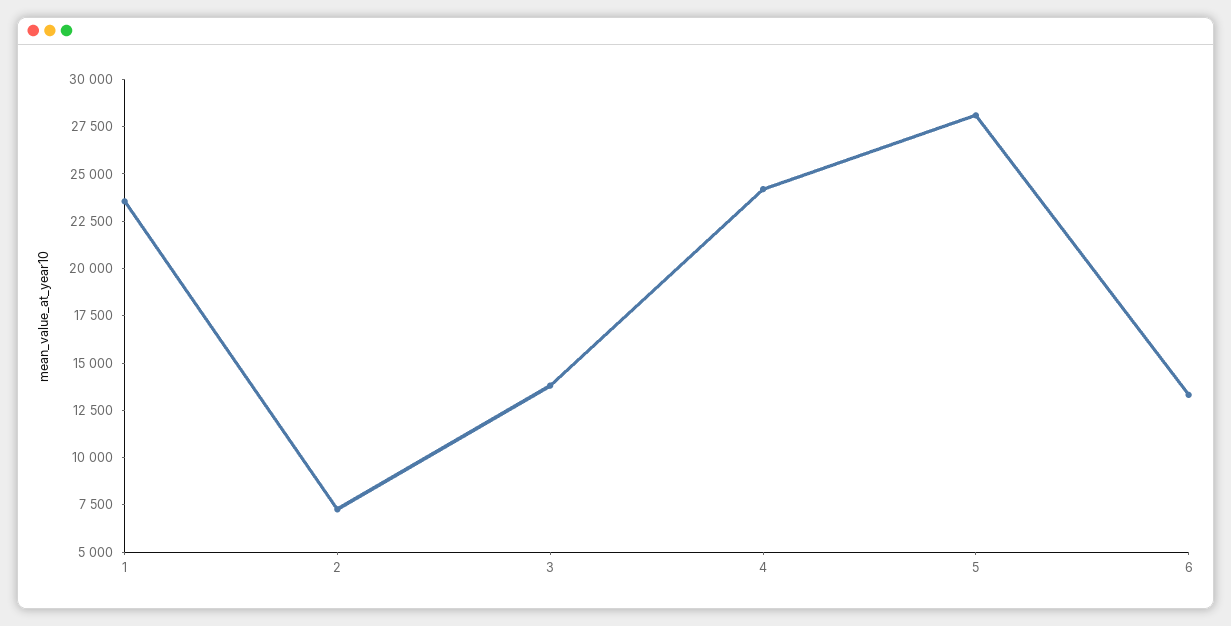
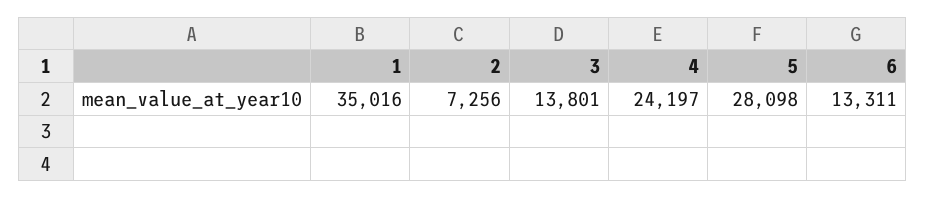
  {
-   "1": 23500,
+   "1": 35016,
    "2": 7256,
    "3": 13801,
    "4": 24197,
    "5": 28098,
    "6": 13311
  }

